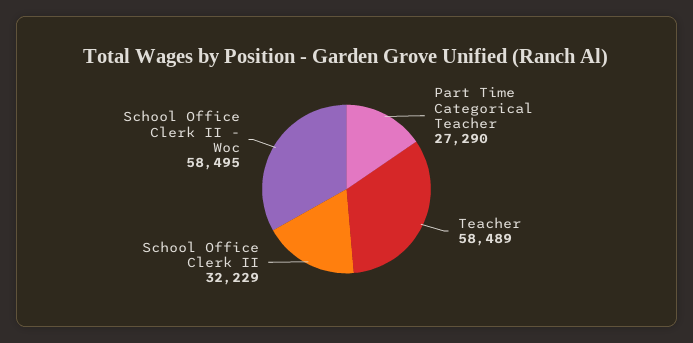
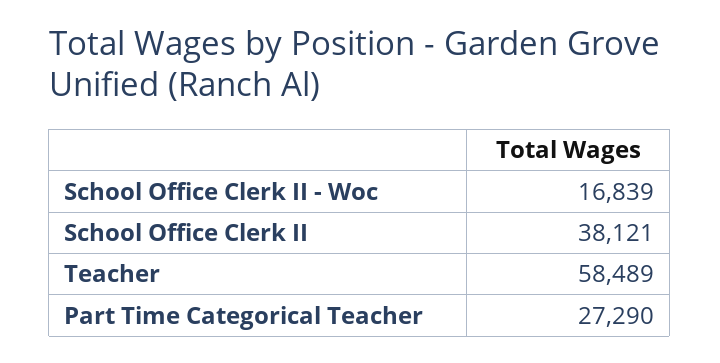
  {
    "Part Time Categorical Teacher": 27290,
    "Teacher": 58489,
-   "School Office Clerk II": 32229,
+   "School Office Clerk II": 38121,
-   "School Office Clerk II - Woc": 58495
+   "School Office Clerk II - Woc": 16839
  }

